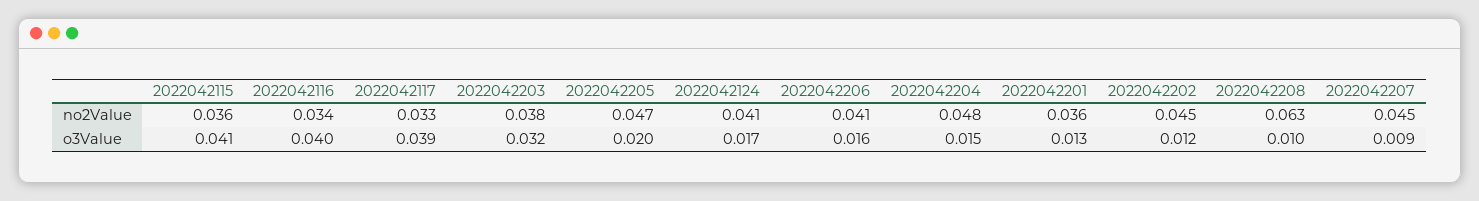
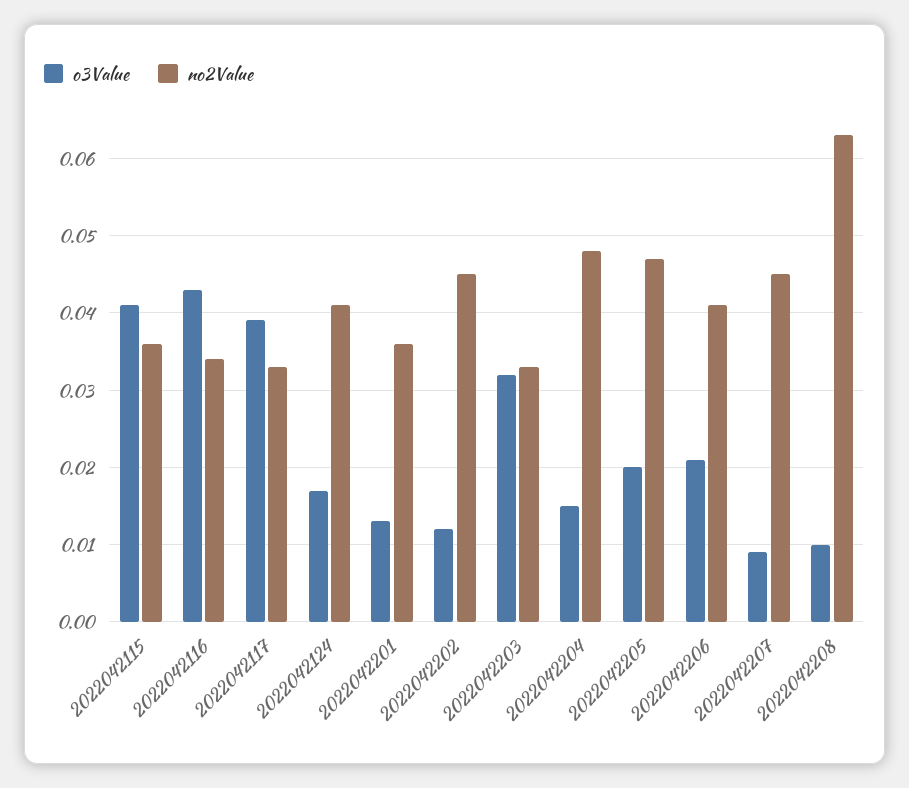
  {
    "no2Value": {
      "2022042115": 0.036,
      "2022042116": 0.034,
      "2022042117": 0.033,
-     "2022042203": 0.038,
+     "2022042203": 0.033,
      "2022042205": 0.047,
      "2022042124": 0.041,
      "2022042206": 0.041,
      "2022042204": 0.048,
      "2022042201": 0.036,
      "2022042202": 0.045,
      "2022042208": 0.063,
      "2022042207": 0.045
    },
    "o3Value": {
      "2022042115": 0.041,
-     "2022042116": 0.04,
+     "2022042116": 0.043,
      "2022042117": 0.039,
      "2022042203": 0.032,
      "2022042205": 0.02,
      "2022042124": 0.017,
-     "2022042206": 0.016,
+     "2022042206": 0.021,
      "2022042204": 0.015,
      "2022042201": 0.013,
      "2022042202": 0.012,
      "2022042208": 0.01,
      "2022042207": 0.009
    }
  }

